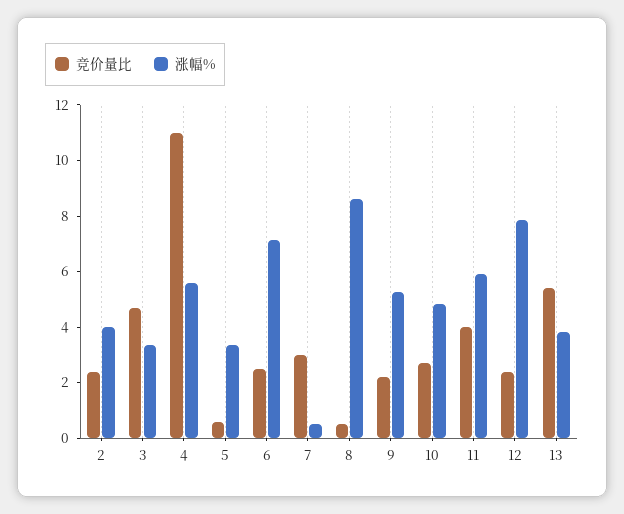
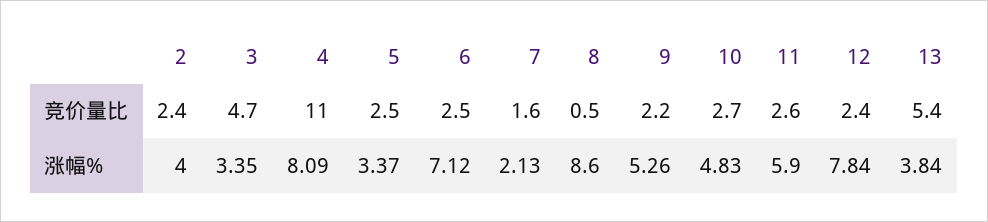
  {
    "竞价量比": {
      "2": 2.4,
      "3": 4.7,
      "4": 11,
-     "5": 0.5,
+     "5": 2.5,
      "6": 2.5,
-     "7": 3,
+     "7": 1.6,
      "8": 0.5,
      "9": 2.2,
      "10": 2.7,
-     "11": 4,
+     "11": 2.6,
      "12": 2.4,
      "13": 5.4
    },
    "涨幅%": {
      "2": 4,
      "3": 3.35,
-     "4": 5.5,
+     "4": 8.09,
      "5": 3.37,
      "6": 7.12,
-     "7": 0.5,
+     "7": 2.13,
      "8": 8.6,
      "9": 5.26,
      "10": 4.83,
      "11": 5.9,
      "12": 7.84,
      "13": 3.84
    }
  }

